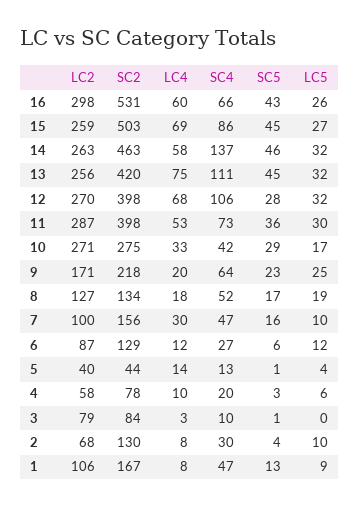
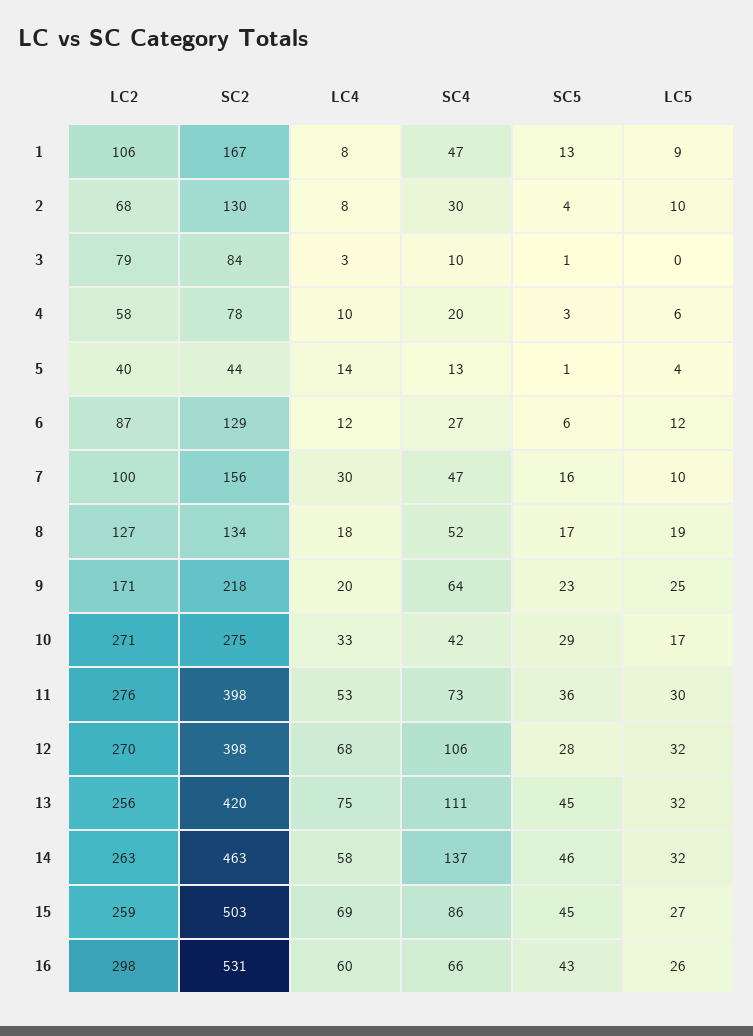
  {
    "LC2": {
      "16": 298,
      "15": 259,
      "14": 263,
      "13": 256,
      "12": 270,
-     "11": 287,
+     "11": 276,
      "10": 271,
      "9": 171,
      "8": 127,
      "7": 100,
      "6": 87,
      "5": 40,
      "4": 58,
      "3": 79,
      "2": 68,
      "1": 106
    },
    "SC2": {
      "16": 531,
      "15": 503,
      "14": 463,
      "13": 420,
      "12": 398,
      "11": 398,
      "10": 275,
      "9": 218,
      "8": 134,
      "7": 156,
      "6": 129,
      "5": 44,
      "4": 78,
      "3": 84,
      "2": 130,
      "1": 167
    },
    "LC4": {
      "16": 60,
      "15": 69,
      "14": 58,
      "13": 75,
      "12": 68,
      "11": 53,
      "10": 33,
      "9": 20,
      "8": 18,
      "7": 30,
      "6": 12,
      "5": 14,
      "4": 10,
      "3": 3,
      "2": 8,
      "1": 8
    },
    "SC4": {
      "16": 66,
      "15": 86,
      "14": 137,
      "13": 111,
      "12": 106,
      "11": 73,
      "10": 42,
      "9": 64,
      "8": 52,
      "7": 47,
      "6": 27,
      "5": 13,
      "4": 20,
      "3": 10,
      "2": 30,
      "1": 47
    },
    "SC5": {
      "16": 43,
      "15": 45,
      "14": 46,
      "13": 45,
      "12": 28,
      "11": 36,
      "10": 29,
      "9": 23,
      "8": 17,
      "7": 16,
      "6": 6,
      "5": 1,
      "4": 3,
      "3": 1,
      "2": 4,
      "1": 13
    },
    "LC5": {
      "16": 26,
      "15": 27,
      "14": 32,
      "13": 32,
      "12": 32,
      "11": 30,
      "10": 17,
      "9": 25,
      "8": 19,
      "7": 10,
      "6": 12,
      "5": 4,
      "4": 6,
      "3": 0,
      "2": 10,
      "1": 9
    }
  }

